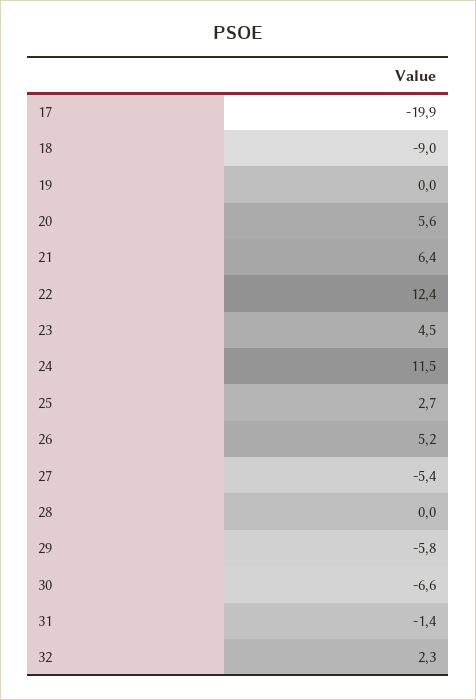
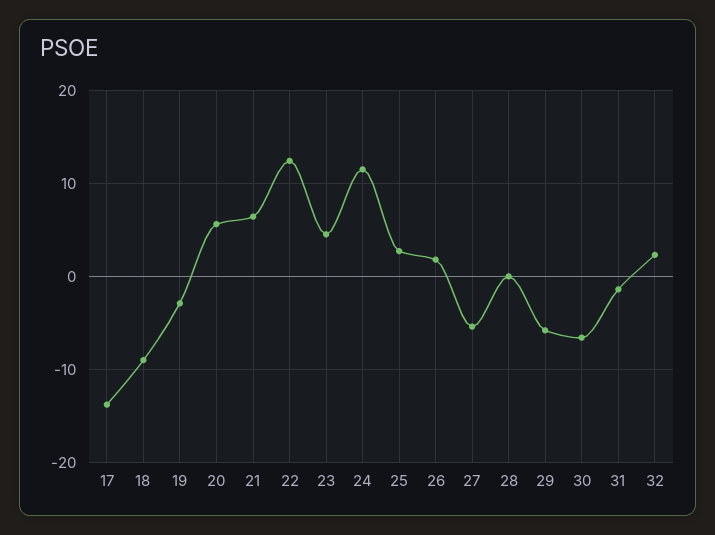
  {
-   "17": -19.9,
+   "17": -14,
    "18": -9,
-   "19": 0,
+   "19": -3,
    "20": 5.6,
    "21": 6.4,
    "22": 12.4,
    "23": 4.5,
    "24": 11.5,
    "25": 2.7,
-   "26": 5.2,
+   "26": 2,
    "27": -5.4,
    "28": 0,
    "29": -5.8,
    "30": -6.6,
    "31": -1.4,
    "32": 2.3
  }

